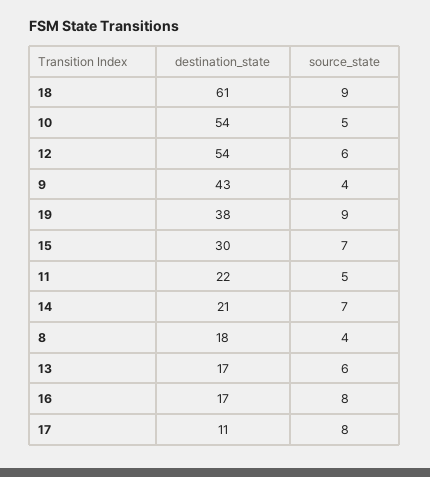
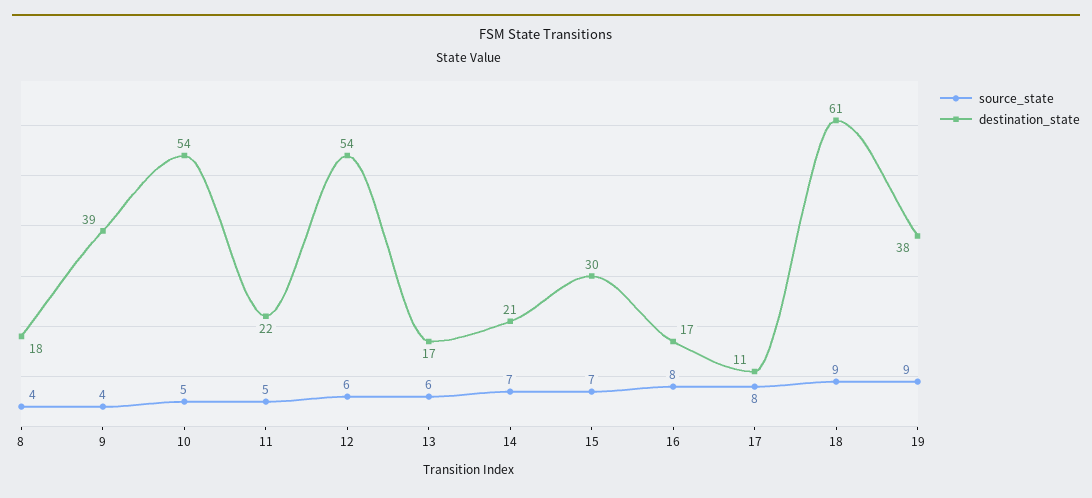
  {
    "destination_state": {
      "18": 61,
      "10": 54,
      "12": 54,
-     "9": 43,
+     "9": 39,
      "19": 38,
      "15": 30,
      "11": 22,
      "14": 21,
      "8": 18,
      "13": 17,
      "16": 17,
      "17": 11
    },
    "source_state": {
      "18": 9,
      "10": 5,
      "12": 6,
      "9": 4,
      "19": 9,
      "15": 7,
      "11": 5,
      "14": 7,
      "8": 4,
      "13": 6,
      "16": 8,
      "17": 8
    }
  }

